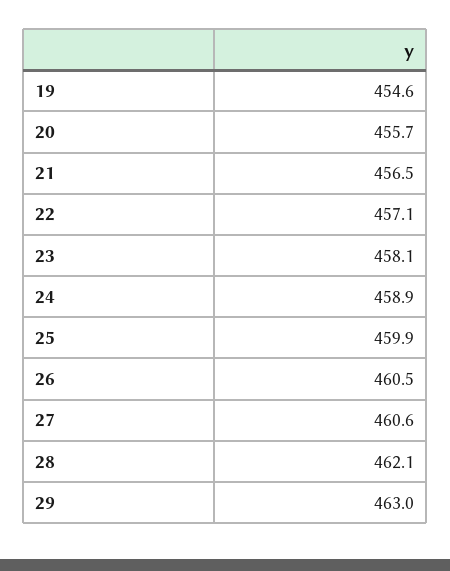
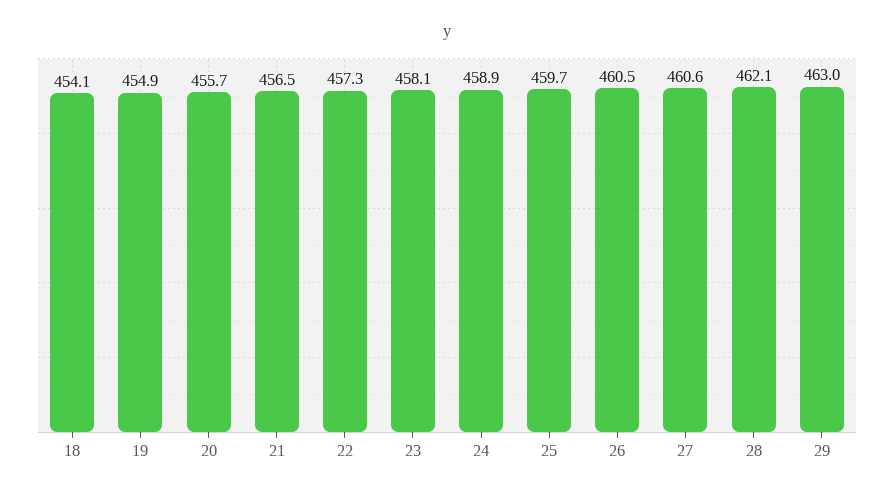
  {
-   "19": 454.6,
+   "19": 454.9,
    "20": 455.7,
    "21": 456.5,
-   "22": 457.1,
+   "22": 457.3,
    "23": 458.1,
    "24": 458.9,
-   "25": 459.9,
+   "25": 459.7,
    "26": 460.5,
    "27": 460.6,
    "28": 462.1,
-   "29": 463
+   "29": 463,
+   "18": 454.1
  }

